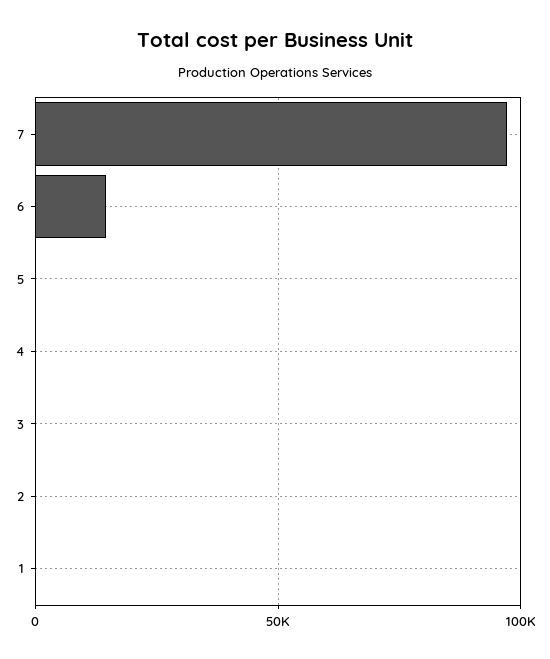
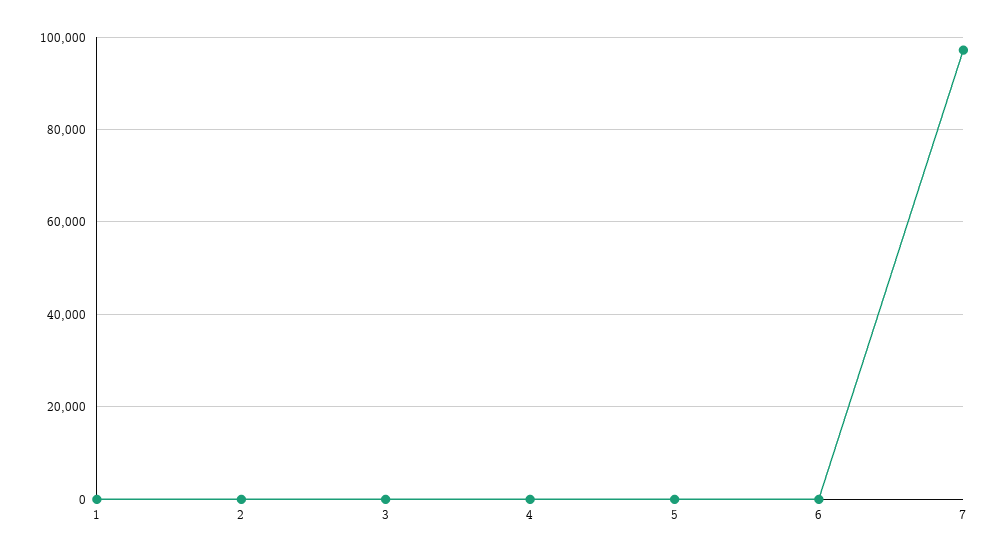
  {
    "7": 98000,
-   "6": 15000,
+   "6": 0,
    "5": 0,
    "4": 0,
    "3": 0,
    "2": 0,
    "1": 0
  }

